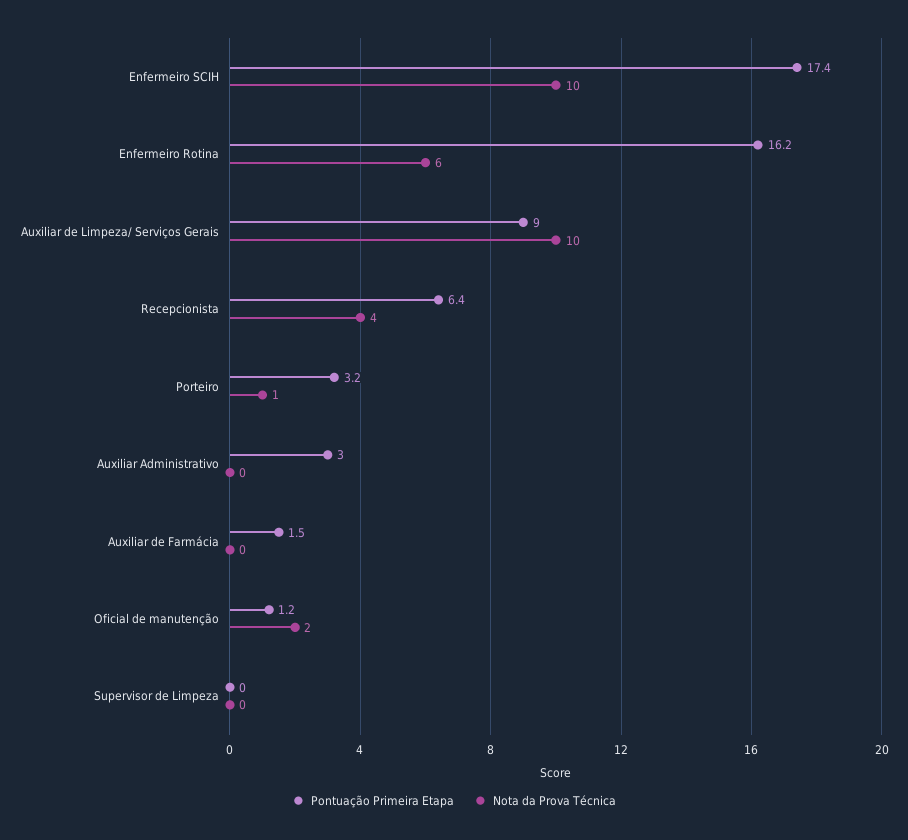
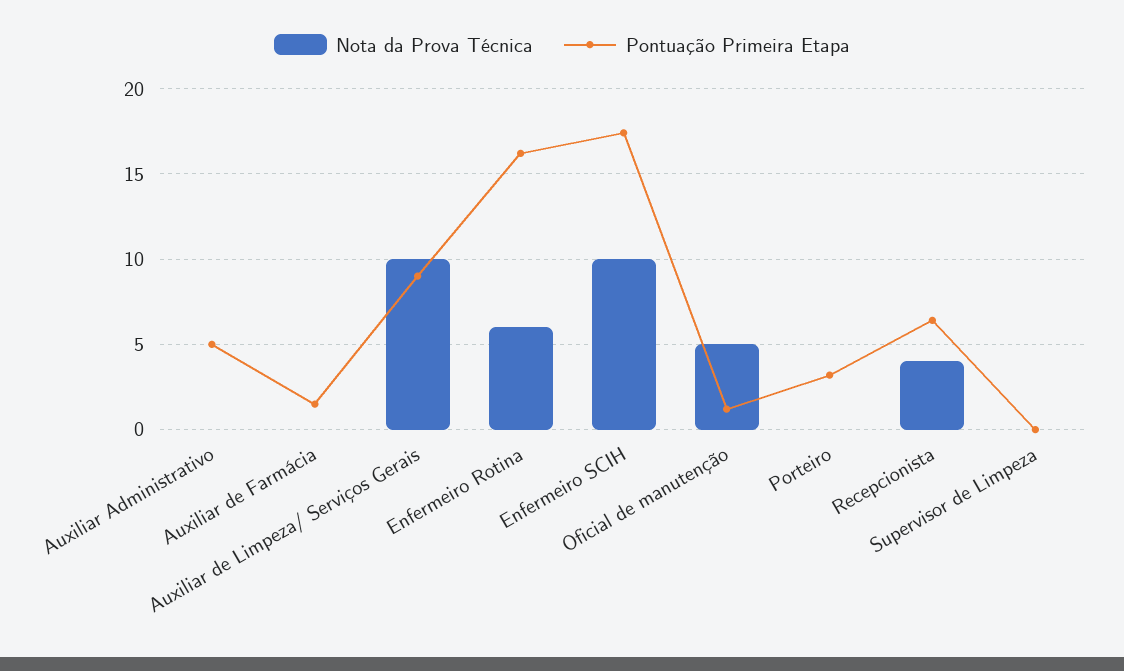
  {
    "Pontuação Primeira Etapa": {
      "Enfermeiro SCIH": 17.4,
      "Enfermeiro Rotina": 16.2,
      "Auxiliar de Limpeza/ Serviços Gerais": 9,
      "Recepcionista": 6.4,
      "Porteiro": 3.2,
-     "Auxiliar Administrativo": 3,
+     "Auxiliar Administrativo": 5,
      "Auxiliar de Farmácia": 1.5,
      "Oficial de manutenção": 1.2,
      "Supervisor de Limpeza": 0
    },
    "Nota da Prova Técnica": {
      "Enfermeiro SCIH": 10,
      "Enfermeiro Rotina": 6,
      "Auxiliar de Limpeza/ Serviços Gerais": 10,
      "Recepcionista": 4,
-     "Porteiro": 1,
+     "Porteiro": 0,
      "Auxiliar Administrativo": 0,
      "Auxiliar de Farmácia": 0,
-     "Oficial de manutenção": 2,
+     "Oficial de manutenção": 5,
      "Supervisor de Limpeza": 0
    }
  }

